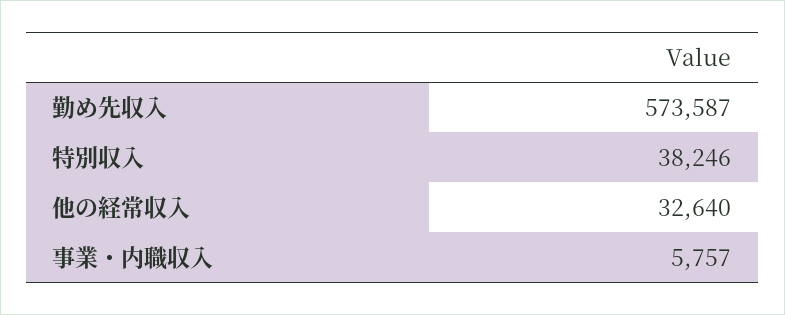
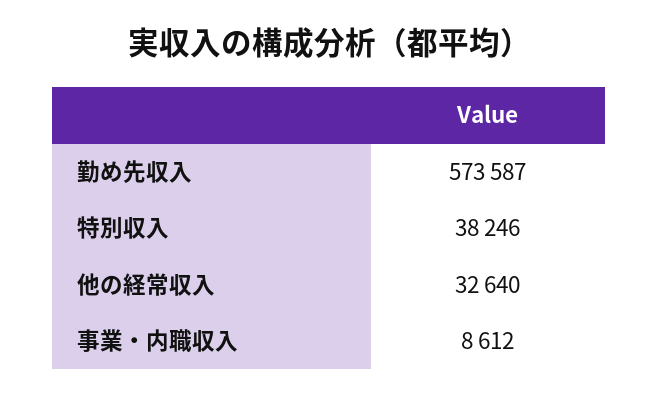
  {
    "勤め先収入": 573587,
    "特別収入": 38246,
    "他の経常収入": 32640,
-   "事業・内職収入": 5757
+   "事業・内職収入": 8612
  }

